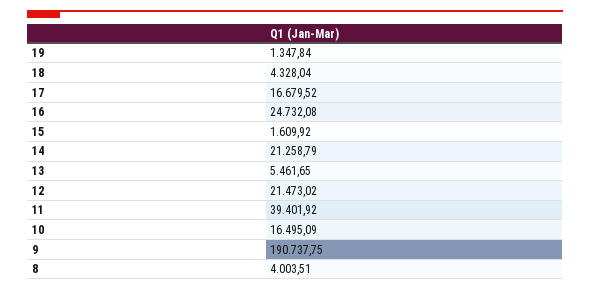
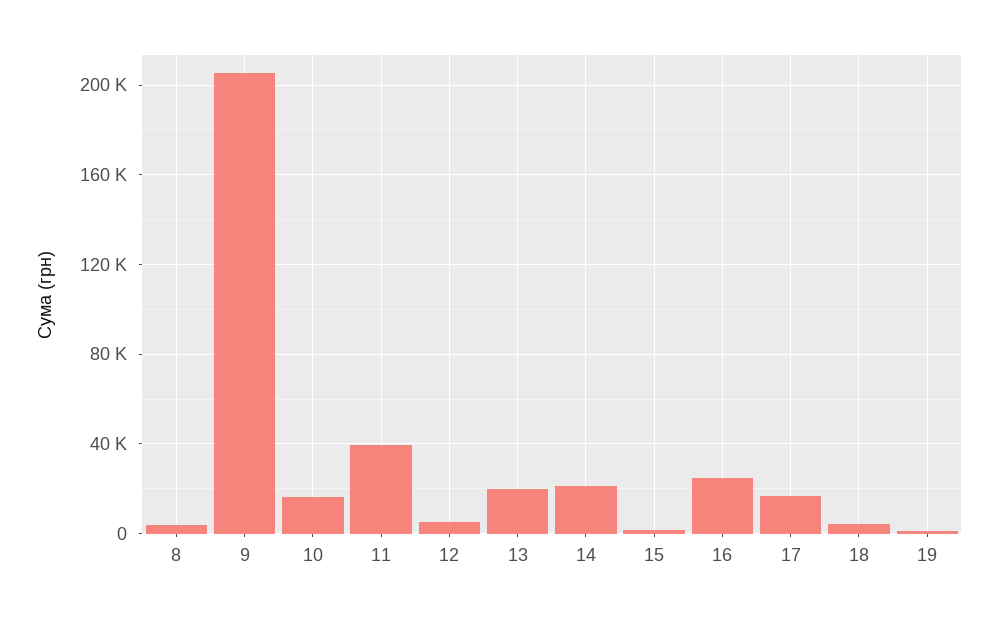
  {
    "19": 1347.84,
    "18": 4328.04,
    "17": 16679.52,
    "16": 24732.08,
    "15": 1609.92,
    "14": 21258.79,
-   "13": 5461.65,
+   "13": 20000,
-   "12": 21473.02,
+   "12": 5000,
    "11": 39401.92,
    "10": 16495.09,
-   "9": 190737.75,
+   "9": 205000,
    "8": 4003.51
  }

